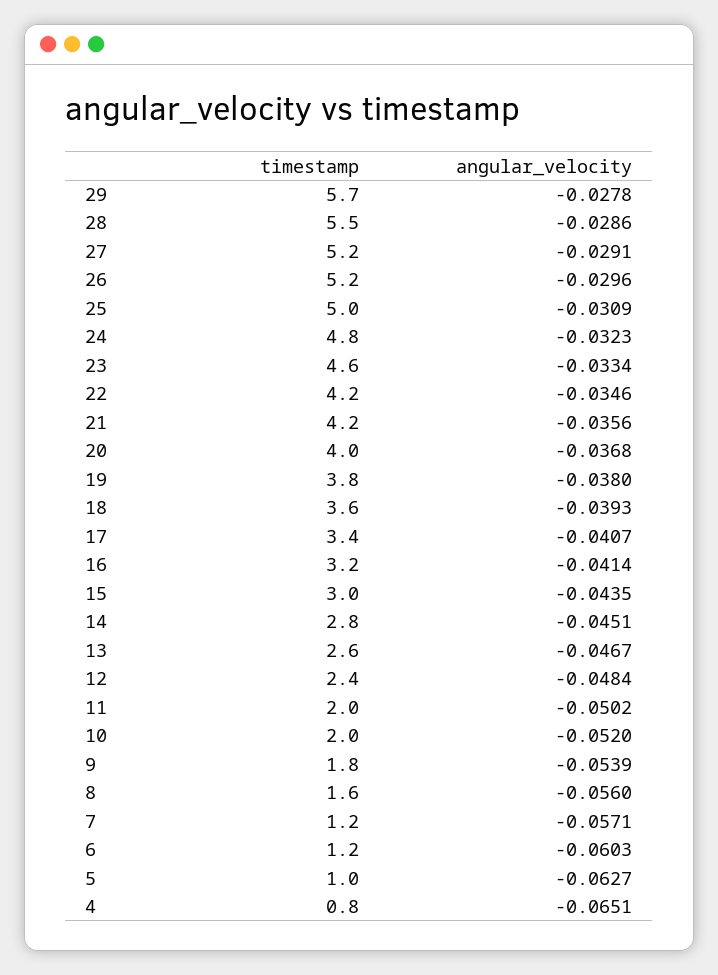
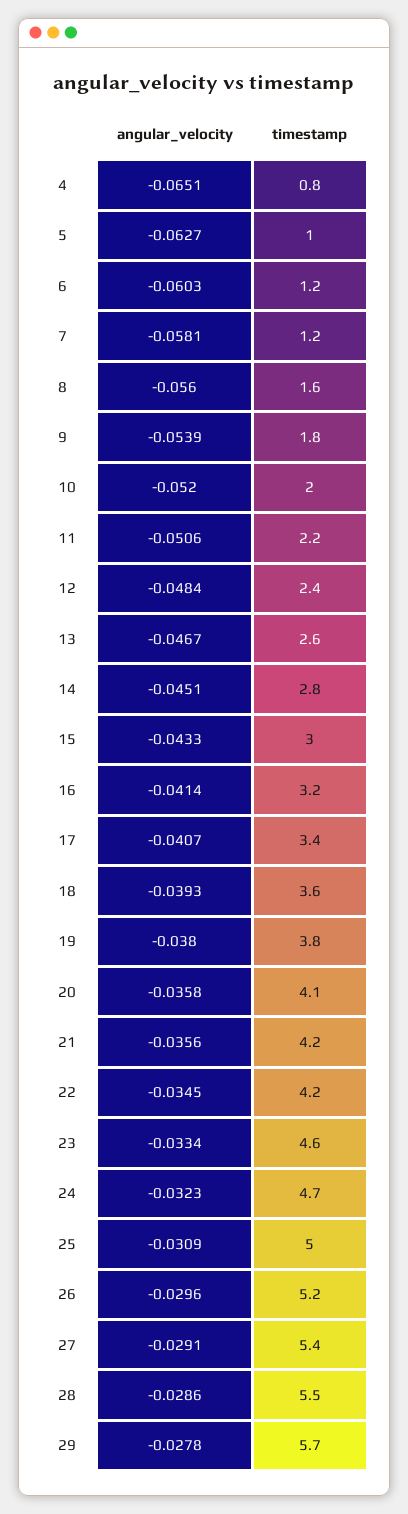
  {
    "timestamp": {
      "29": 5.7,
      "28": 5.5,
-     "27": 5.2,
+     "27": 5.4,
      "26": 5.2,
      "25": 5,
-     "24": 4.8,
+     "24": 4.7,
      "23": 4.6,
      "22": 4.2,
      "21": 4.2,
-     "20": 4,
+     "20": 4.1,
      "19": 3.8,
      "18": 3.6,
      "17": 3.4,
      "16": 3.2,
      "15": 3,
      "14": 2.8,
      "13": 2.6,
      "12": 2.4,
-     "11": 2,
+     "11": 2.2,
      "10": 2,
      "9": 1.8,
      "8": 1.6,
      "7": 1.2,
      "6": 1.2,
      "5": 1,
      "4": 0.8
    },
    "angular_velocity": {
      "29": -0.0278,
      "28": -0.0286,
      "27": -0.0291,
      "26": -0.0296,
      "25": -0.0309,
      "24": -0.0323,
      "23": -0.0334,
-     "22": -0.0346,
+     "22": -0.0345,
      "21": -0.0356,
-     "20": -0.0368,
+     "20": -0.0358,
      "19": -0.038,
      "18": -0.0393,
      "17": -0.0407,
      "16": -0.0414,
-     "15": -0.0435,
+     "15": -0.0433,
      "14": -0.0451,
      "13": -0.0467,
      "12": -0.0484,
-     "11": -0.0502,
+     "11": -0.0506,
      "10": -0.052,
      "9": -0.0539,
      "8": -0.056,
-     "7": -0.0571,
+     "7": -0.0581,
      "6": -0.0603,
      "5": -0.0627,
      "4": -0.0651
    }
  }

